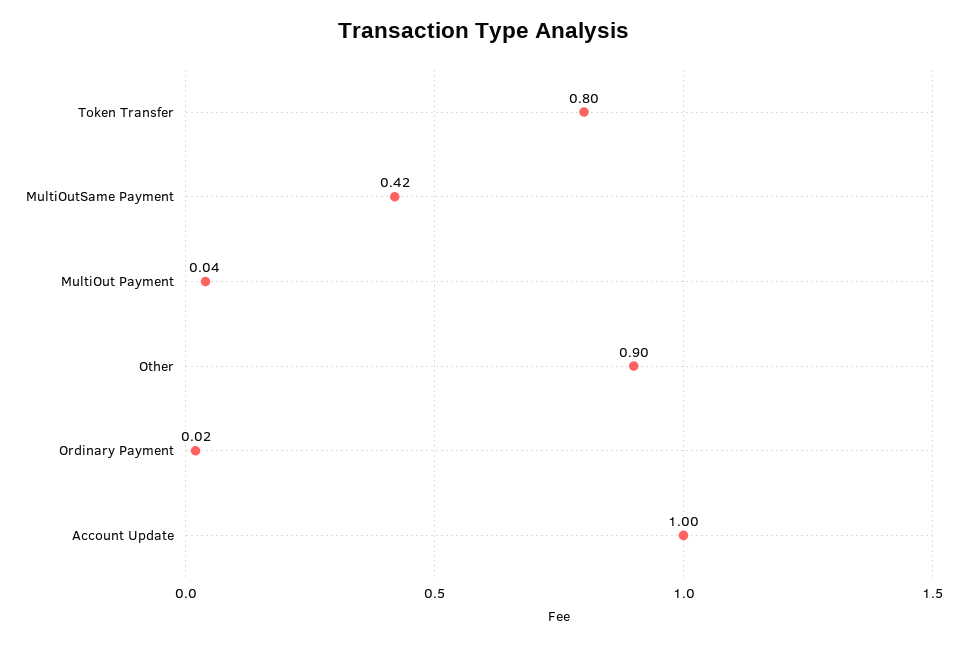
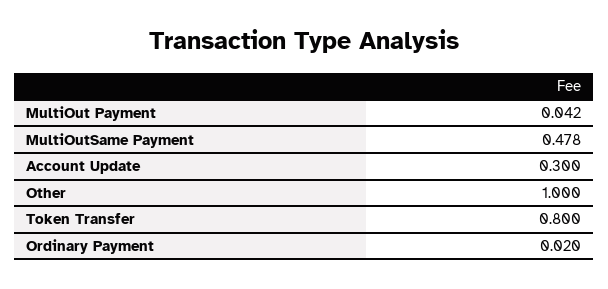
  {
    "Token Transfer": 0.8,
-   "MultiOutSame Payment": 0.42,
+   "MultiOutSame Payment": 0.478,
    "MultiOut Payment": 0.042,
-   "Other": 0.9,
+   "Other": 1,
    "Ordinary Payment": 0.02,
-   "Account Update": 1
+   "Account Update": 0.3
  }

